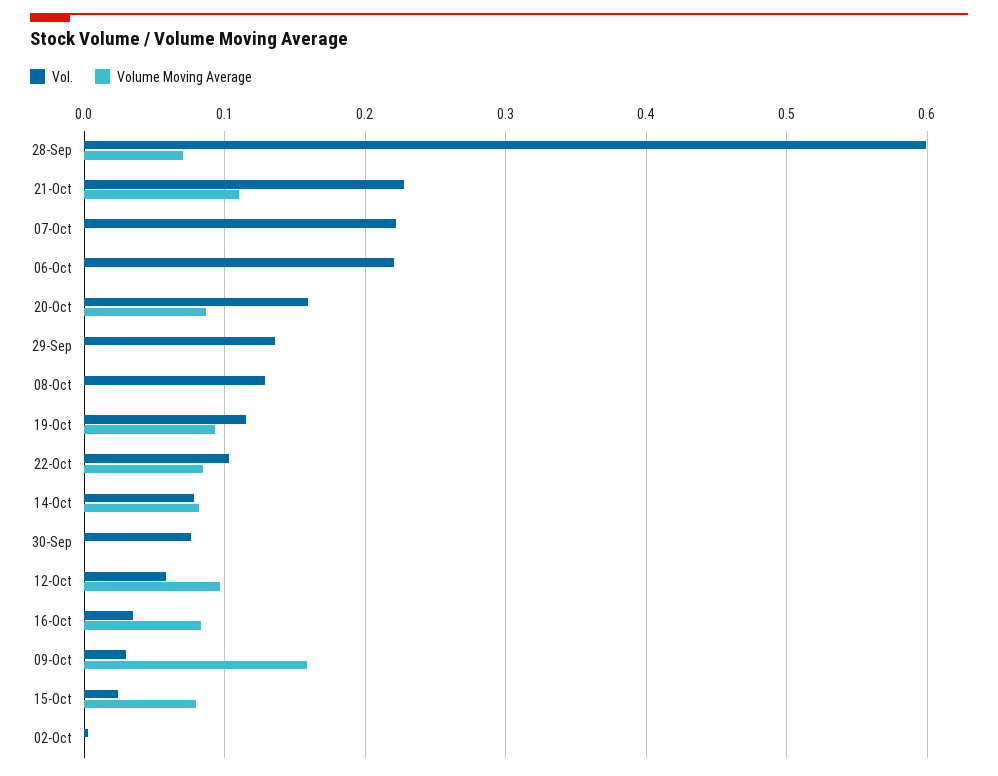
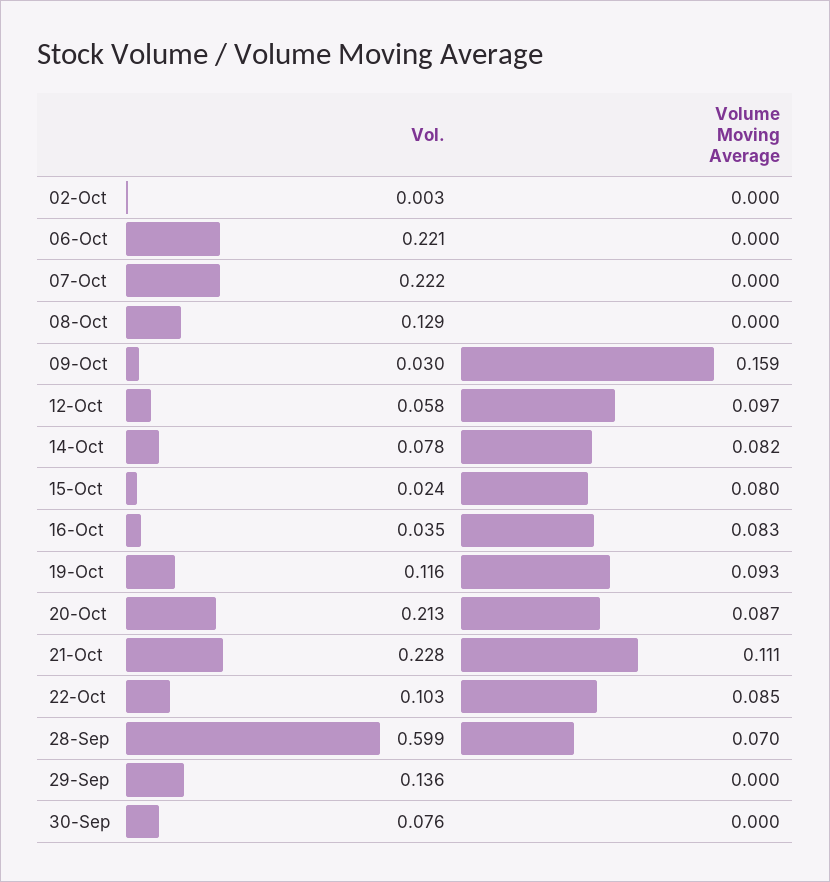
  {
    "Vol.": {
      "28-Sep": 0.599,
      "21-Oct": 0.228,
      "07-Oct": 0.222,
      "06-Oct": 0.221,
-     "20-Oct": 0.16,
+     "20-Oct": 0.213,
      "29-Sep": 0.136,
      "08-Oct": 0.129,
      "19-Oct": 0.116,
      "22-Oct": 0.103,
      "14-Oct": 0.078,
      "30-Sep": 0.076,
      "12-Oct": 0.058,
      "16-Oct": 0.035,
      "09-Oct": 0.03,
      "15-Oct": 0.024,
      "02-Oct": 0.003
    },
    "Volume Moving Average": {
      "28-Sep": 0.07,
      "21-Oct": 0.111,
      "07-Oct": 0,
      "06-Oct": 0,
      "20-Oct": 0.087,
      "29-Sep": 0,
      "08-Oct": 0,
      "19-Oct": 0.093,
      "22-Oct": 0.085,
      "14-Oct": 0.082,
      "30-Sep": 0,
      "12-Oct": 0.097,
      "16-Oct": 0.083,
      "09-Oct": 0.159,
      "15-Oct": 0.08,
      "02-Oct": 0
    }
  }

